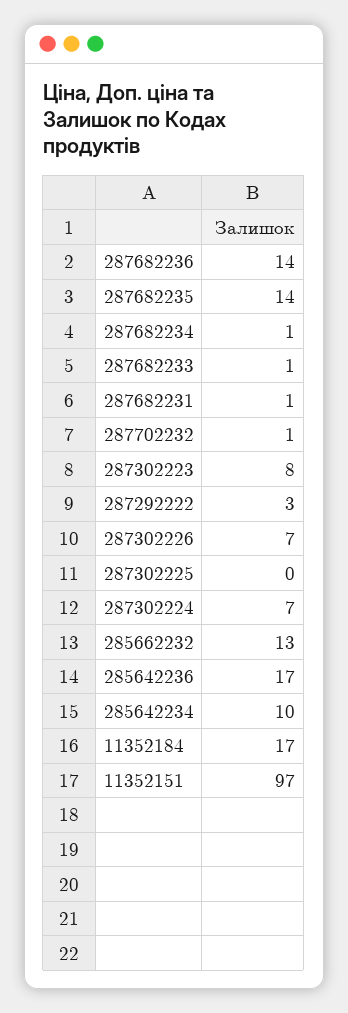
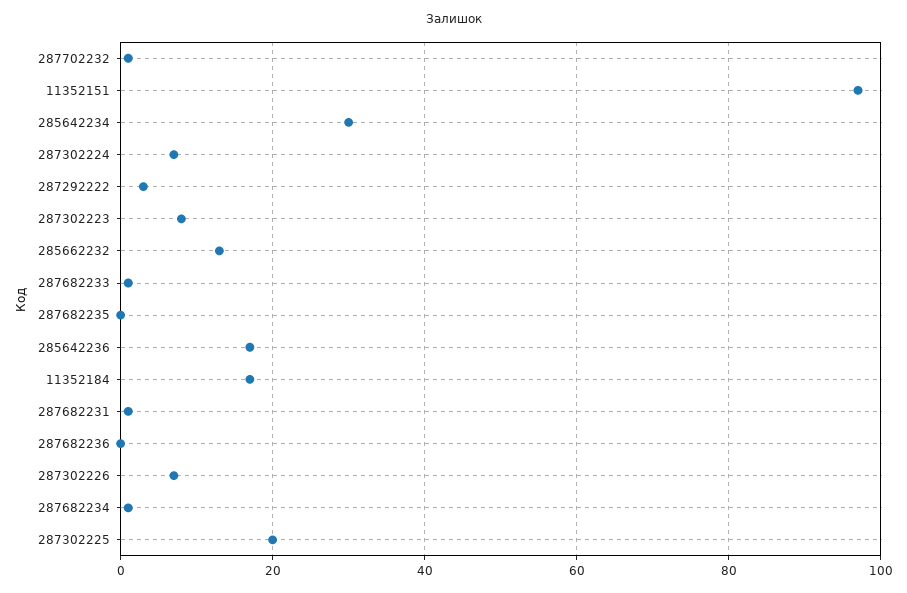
  {
-   "287682236": 14,
+   "287682236": 0,
-   "287682235": 14,
+   "287682235": 0,
    "287682234": 1,
    "287682233": 1,
    "287682231": 1,
    "287702232": 1,
    "287302223": 8,
    "287292222": 3,
    "287302226": 7,
-   "287302225": 0,
+   "287302225": 20,
    "287302224": 7,
    "285662232": 13,
    "285642236": 17,
-   "285642234": 10,
+   "285642234": 30,
    "11352184": 17,
    "11352151": 97
  }

